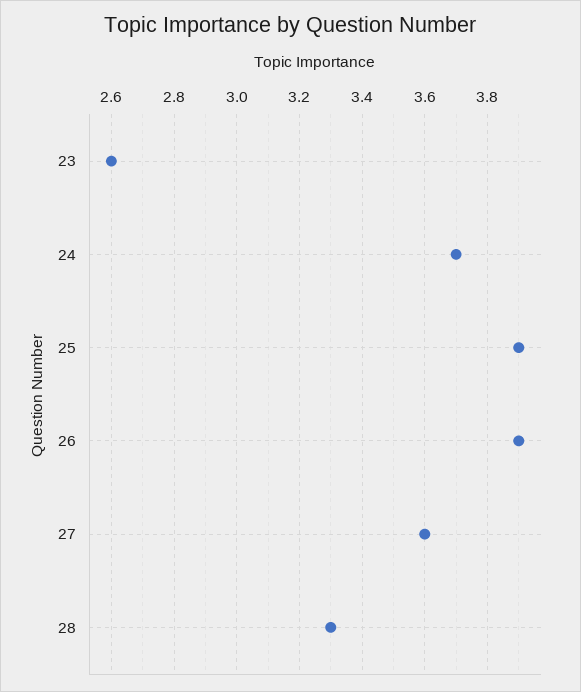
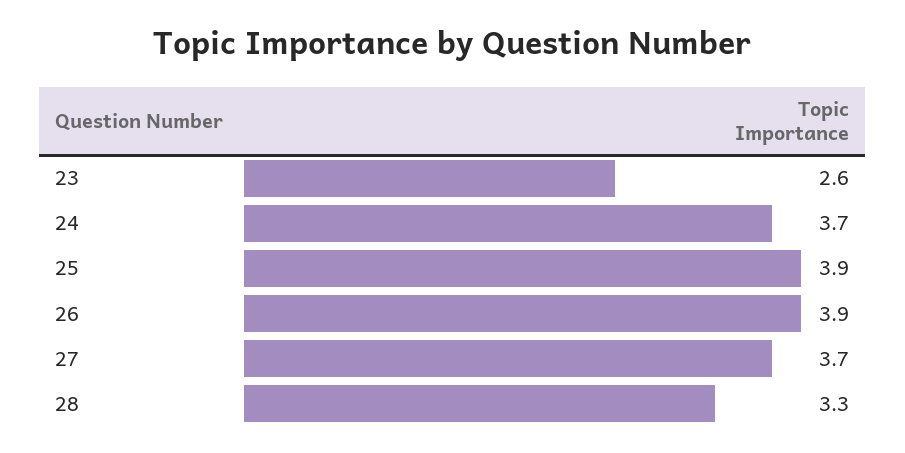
  {
    "23": 2.6,
    "24": 3.7,
    "25": 3.9,
    "26": 3.9,
-   "27": 3.6,
+   "27": 3.7,
    "28": 3.3
  }

